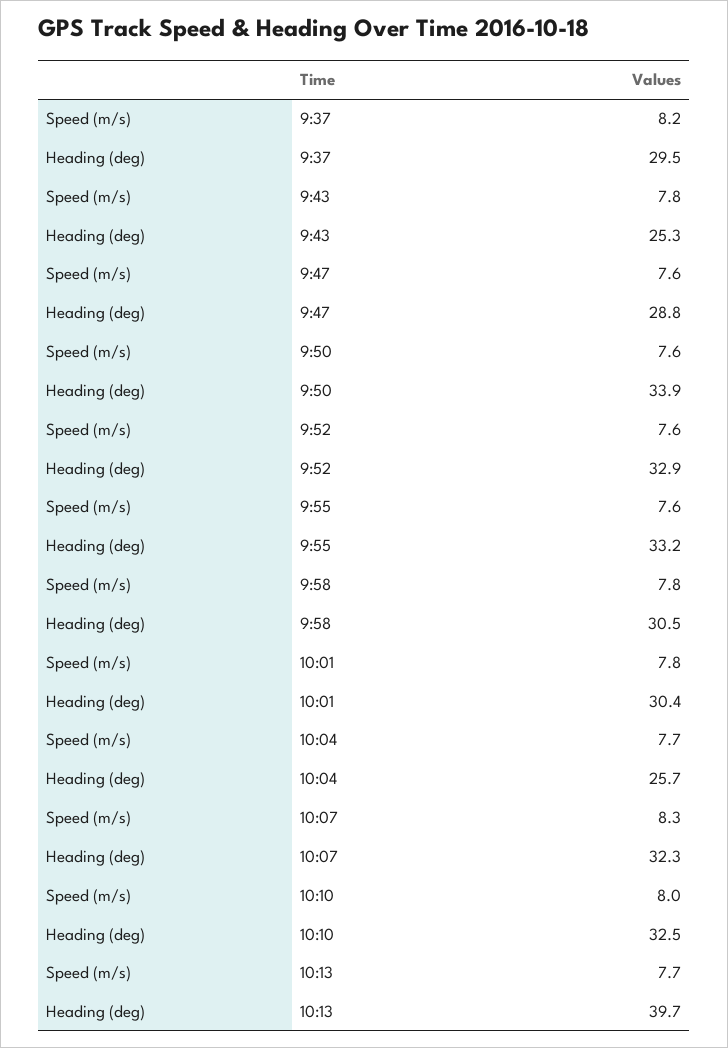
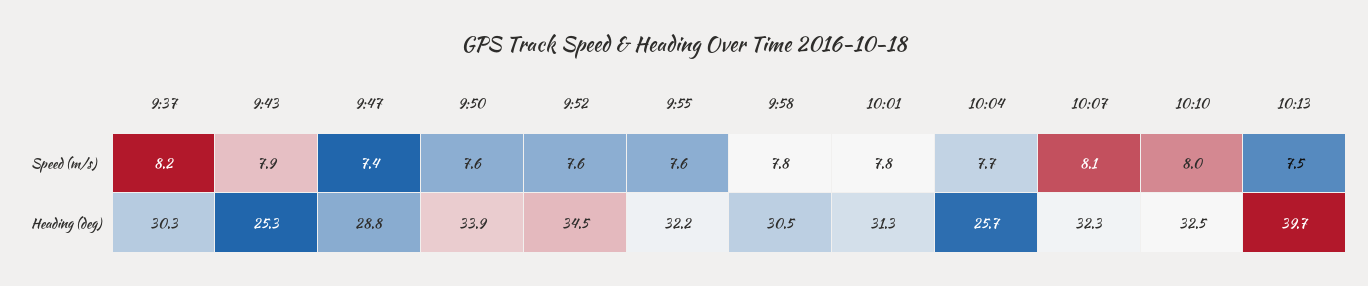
  {
    "Speed (m/s)": {
      "9:37": 8.2,
-     "9:43": 7.8,
+     "9:43": 7.9,
-     "9:47": 7.6,
+     "9:47": 7.4,
      "9:50": 7.6,
      "9:52": 7.6,
      "9:55": 7.6,
      "9:58": 7.8,
      "10:01": 7.8,
      "10:04": 7.7,
-     "10:07": 8.3,
+     "10:07": 8.1,
      "10:10": 8,
-     "10:13": 7.7
+     "10:13": 7.5
    },
    "Heading (deg)": {
-     "9:37": 29.5,
+     "9:37": 30.3,
      "9:43": 25.3,
      "9:47": 28.8,
      "9:50": 33.9,
-     "9:52": 32.9,
+     "9:52": 34.5,
-     "9:55": 33.2,
+     "9:55": 32.2,
      "9:58": 30.5,
-     "10:01": 30.4,
+     "10:01": 31.3,
      "10:04": 25.7,
      "10:07": 32.3,
      "10:10": 32.5,
      "10:13": 39.7
    }
  }

